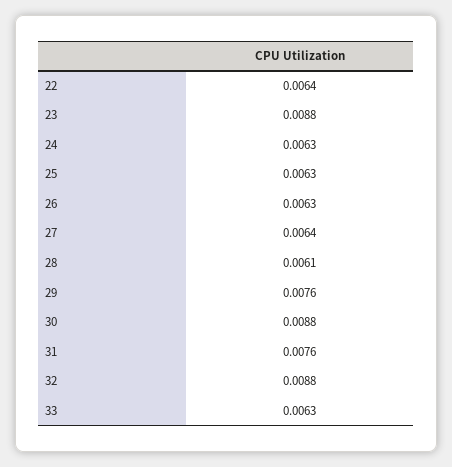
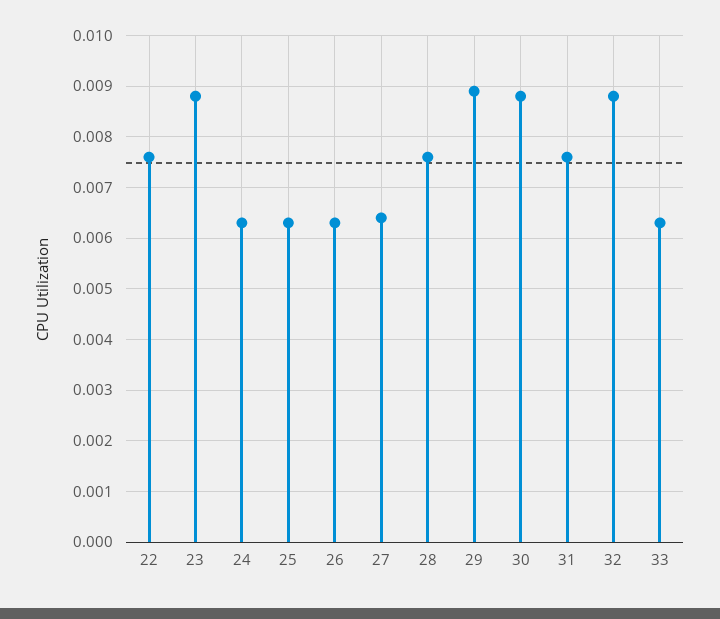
  {
-   "22": 0.0064,
+   "22": 0.0075,
    "23": 0.0088,
    "24": 0.0063,
    "25": 0.0063,
    "26": 0.0063,
    "27": 0.0064,
-   "28": 0.0061,
+   "28": 0.0075,
-   "29": 0.0076,
+   "29": 0.009,
    "30": 0.0088,
    "31": 0.0076,
    "32": 0.0088,
    "33": 0.0063
  }

